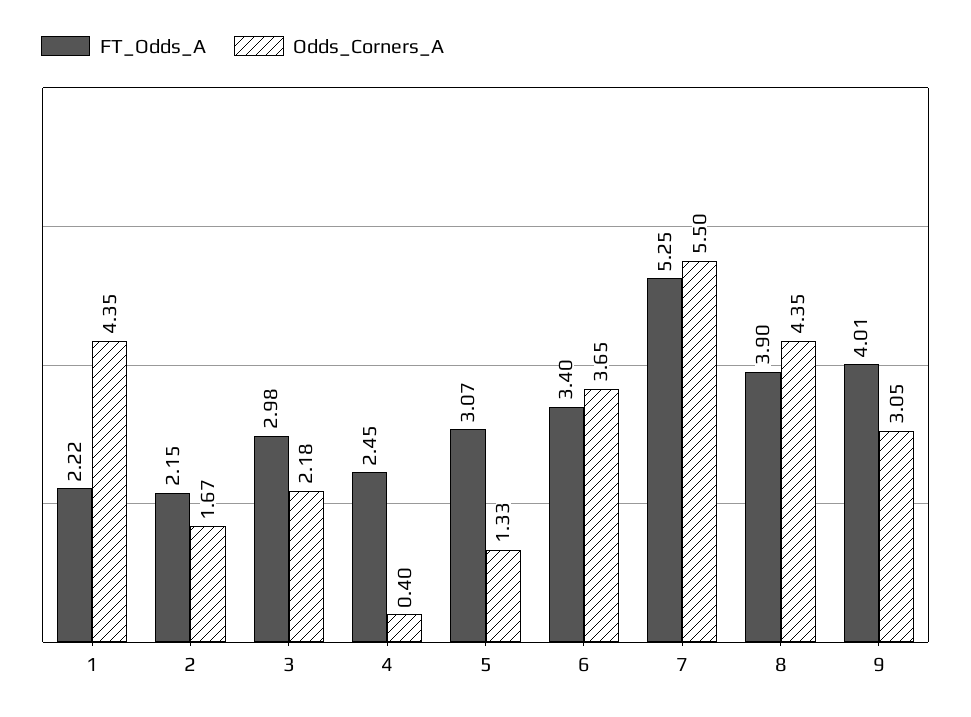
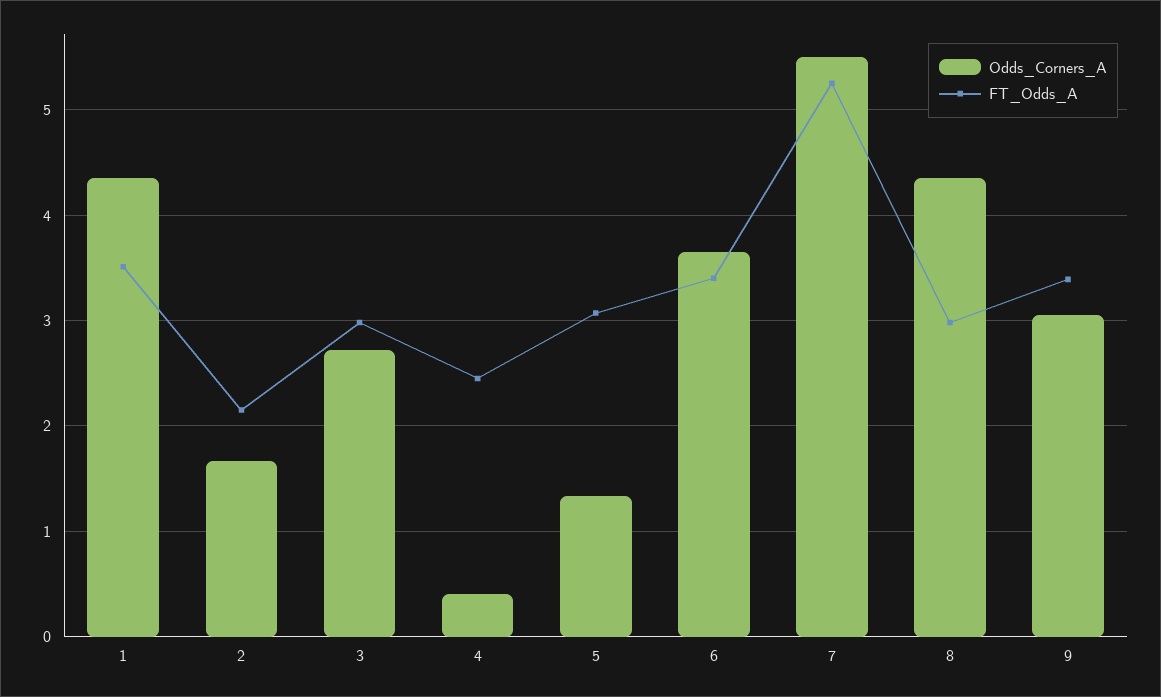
  {
    "FT_Odds_A": {
-     "1": 2.22,
+     "1": 3.5,
      "2": 2.15,
      "3": 2.98,
      "4": 2.45,
      "5": 3.07,
      "6": 3.4,
      "7": 5.25,
-     "8": 3.9,
+     "8": 3,
-     "9": 4.01
+     "9": 3.4
    },
    "Odds_Corners_A": {
      "1": 4.35,
      "2": 1.67,
-     "3": 2.18,
+     "3": 2.7,
      "4": 0.4,
      "5": 1.33,
      "6": 3.65,
      "7": 5.5,
      "8": 4.35,
      "9": 3.05
    }
  }

